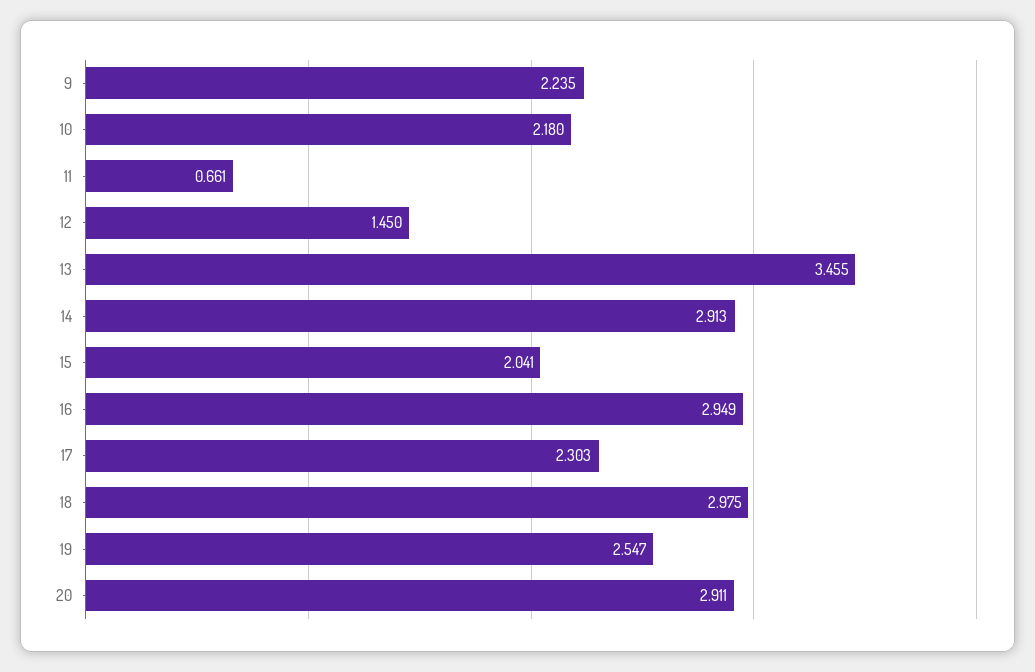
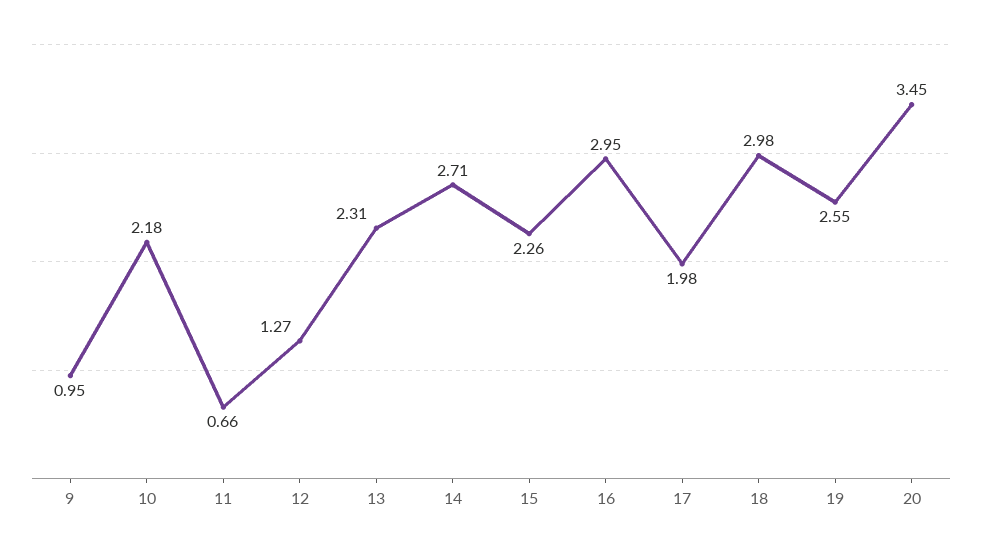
  {
-   "9": 2.235,
+   "9": 0.95,
    "10": 2.18,
    "11": 0.661,
-   "12": 1.45,
+   "12": 1.27,
-   "13": 3.455,
+   "13": 2.31,
-   "14": 2.913,
+   "14": 2.71,
-   "15": 2.041,
+   "15": 2.26,
    "16": 2.949,
-   "17": 2.303,
+   "17": 1.98,
    "18": 2.975,
    "19": 2.547,
-   "20": 2.911
+   "20": 3.45
  }

